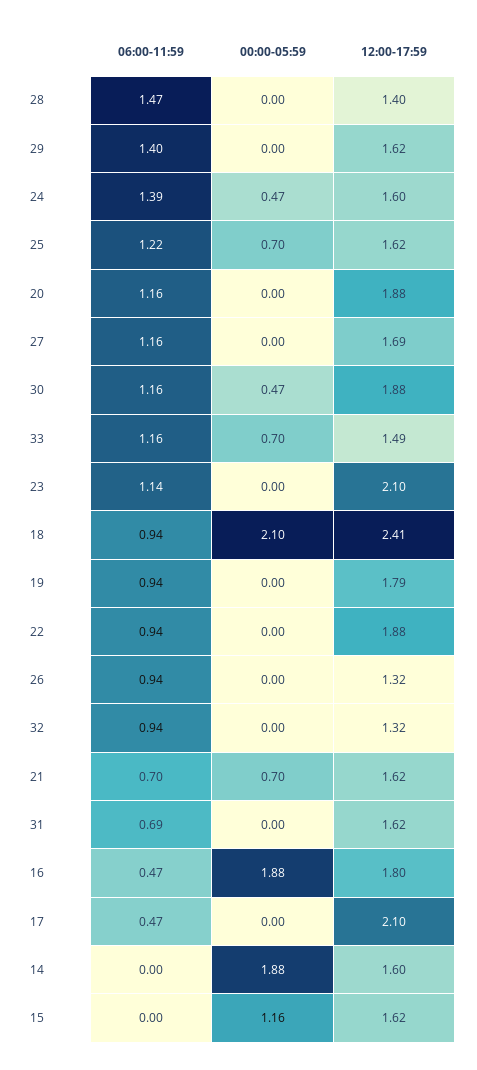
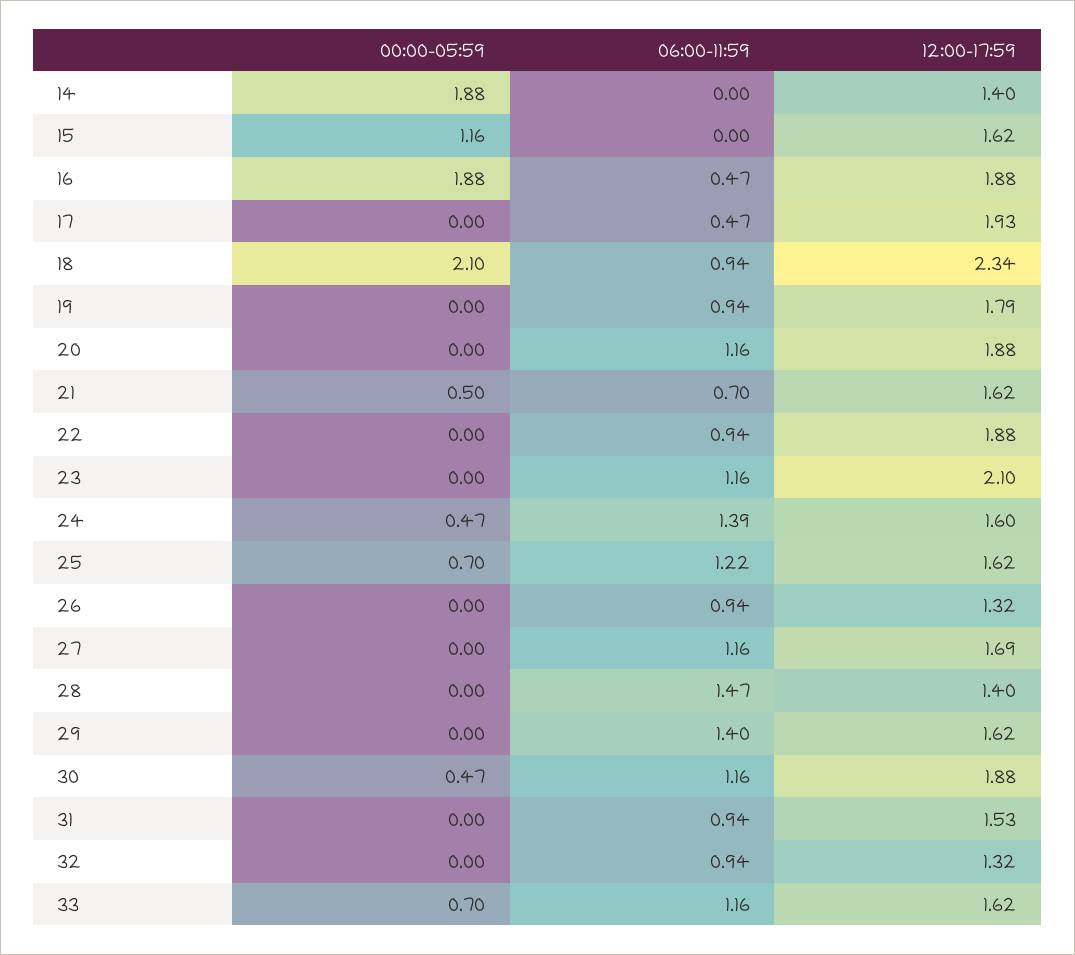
  {
    "06:00-11:59": {
      "28": 1.47,
      "29": 1.4,
      "24": 1.39,
      "25": 1.22,
      "20": 1.16,
      "27": 1.16,
      "30": 1.16,
      "33": 1.16,
-     "23": 1.14,
+     "23": 1.16,
      "18": 0.94,
      "19": 0.94,
      "22": 0.94,
      "26": 0.94,
      "32": 0.94,
      "21": 0.7,
-     "31": 0.69,
+     "31": 0.94,
      "16": 0.47,
      "17": 0.47,
      "14": 0,
      "15": 0
    },
    "00:00-05:59": {
      "28": 0,
      "29": 0,
      "24": 0.47,
      "25": 0.7,
      "20": 0,
      "27": 0,
      "30": 0.47,
      "33": 0.7,
      "23": 0,
      "18": 2.1,
      "19": 0,
      "22": 0,
      "26": 0,
      "32": 0,
-     "21": 0.7,
+     "21": 0.5,
      "31": 0,
      "16": 1.88,
      "17": 0,
      "14": 1.88,
      "15": 1.16
    },
    "12:00-17:59": {
      "28": 1.4,
      "29": 1.62,
      "24": 1.6,
      "25": 1.62,
      "20": 1.88,
      "27": 1.69,
      "30": 1.88,
-     "33": 1.49,
+     "33": 1.62,
      "23": 2.1,
-     "18": 2.41,
+     "18": 2.34,
      "19": 1.79,
      "22": 1.88,
      "26": 1.32,
      "32": 1.32,
      "21": 1.62,
-     "31": 1.62,
+     "31": 1.53,
-     "16": 1.8,
+     "16": 1.88,
-     "17": 2.1,
+     "17": 1.93,
-     "14": 1.6,
+     "14": 1.4,
      "15": 1.62
    }
  }

